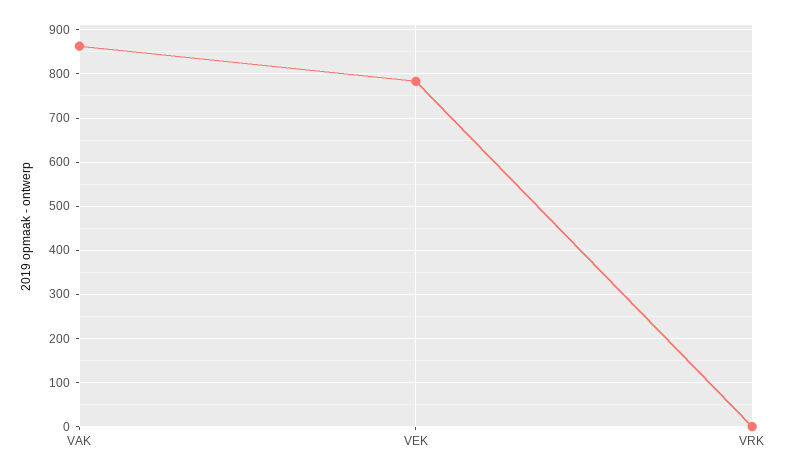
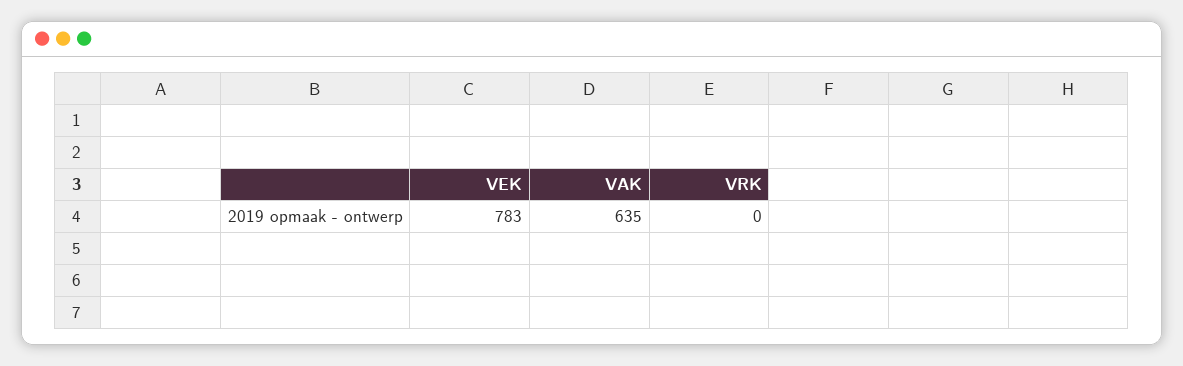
  {
-   "VAK": 860,
+   "VAK": 635,
    "VEK": 783,
    "VRK": 0
  }

